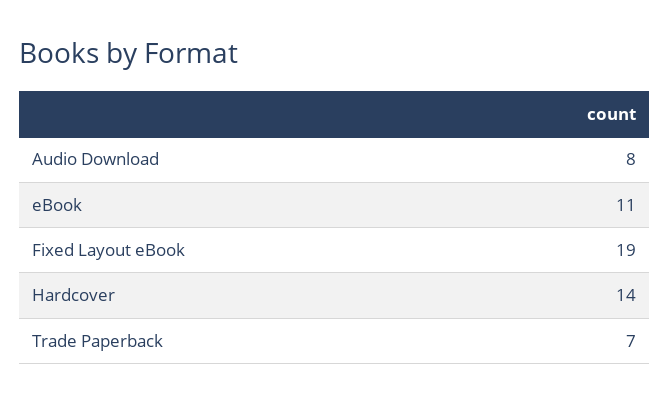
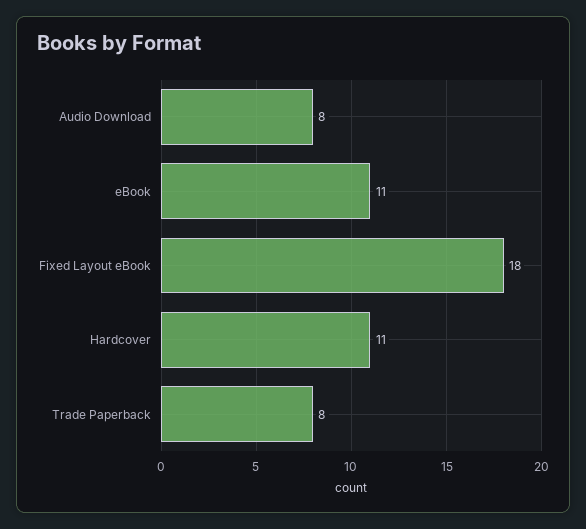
  {
    "Audio Download": 8,
    "eBook": 11,
-   "Fixed Layout eBook": 19,
+   "Fixed Layout eBook": 18,
-   "Hardcover": 14,
+   "Hardcover": 11,
-   "Trade Paperback": 7
+   "Trade Paperback": 8
  }

